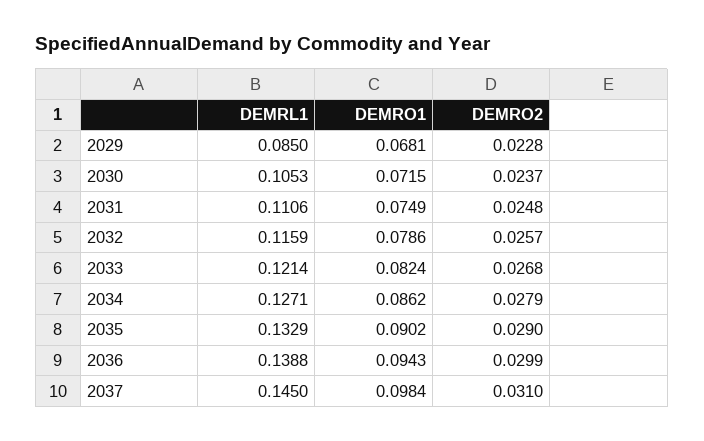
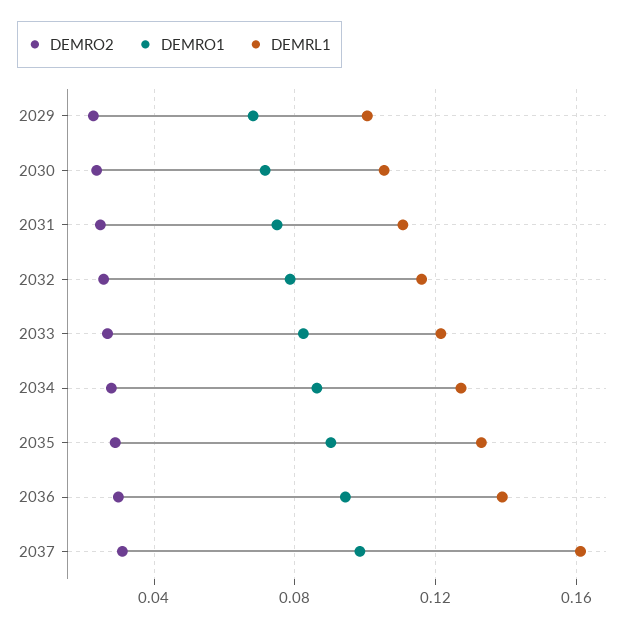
  {
    "DEMRL1": {
-     "2029": 0.085,
+     "2029": 0.1,
      "2030": 0.1053,
      "2031": 0.1106,
      "2032": 0.1159,
      "2033": 0.1214,
      "2034": 0.1271,
      "2035": 0.1329,
      "2036": 0.1388,
-     "2037": 0.145
+     "2037": 0.16
    },
    "DEMRO1": {
      "2029": 0.0681,
      "2030": 0.0715,
      "2031": 0.0749,
      "2032": 0.0786,
      "2033": 0.0824,
      "2034": 0.0862,
      "2035": 0.0902,
      "2036": 0.0943,
      "2037": 0.0984
    },
    "DEMRO2": {
      "2029": 0.0228,
      "2030": 0.0237,
      "2031": 0.0248,
      "2032": 0.0257,
      "2033": 0.0268,
      "2034": 0.0279,
      "2035": 0.029,
      "2036": 0.0299,
      "2037": 0.031
    }
  }

